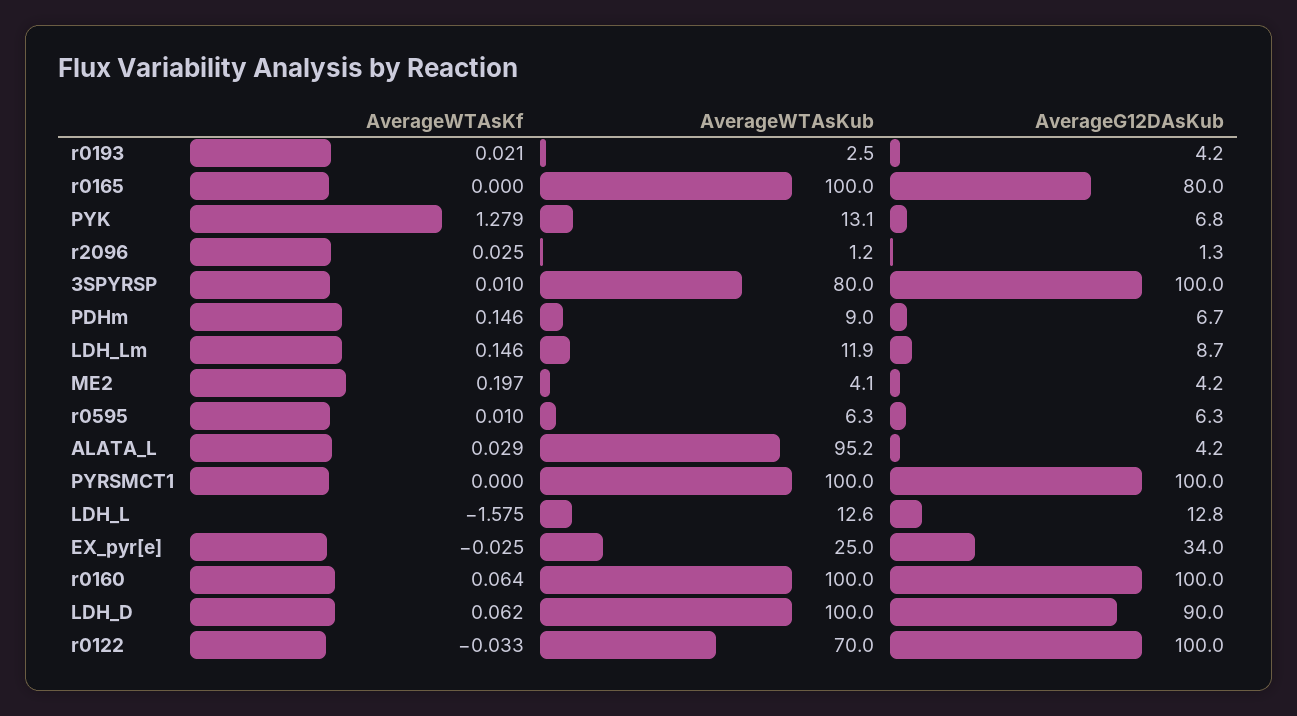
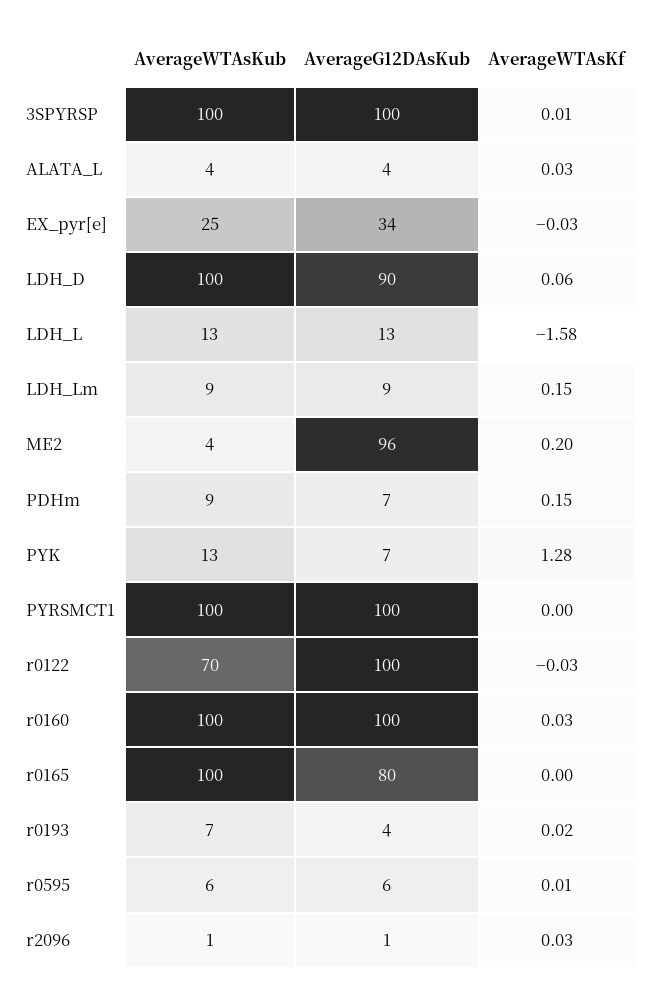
  {
    "AverageWTAsKf": {
      "r0193": 0.021,
      "r0165": 0,
      "PYK": 1.279,
      "r2096": 0.025,
      "3SPYRSP": 0.01,
      "PDHm": 0.146,
      "LDH_Lm": 0.146,
      "ME2": 0.197,
      "r0595": 0.01,
      "ALATA_L": 0.029,
      "PYRSMCT1": 0,
      "LDH_L": -1.575,
      "EX_pyr[e]": -0.025,
-     "r0160": 0.064,
+     "r0160": 0.03,
      "LDH_D": 0.062,
      "r0122": -0.033
    },
    "AverageWTAsKub": {
-     "r0193": 2.5,
+     "r0193": 7,
      "r0165": 100,
      "PYK": 13.1,
      "r2096": 1.2,
-     "3SPYRSP": 80,
+     "3SPYRSP": 100,
      "PDHm": 9,
-     "LDH_Lm": 11.9,
+     "LDH_Lm": 9,
      "ME2": 4.1,
      "r0595": 6.3,
-     "ALATA_L": 95.2,
+     "ALATA_L": 4,
      "PYRSMCT1": 100,
      "LDH_L": 12.6,
      "EX_pyr[e]": 25,
      "r0160": 100,
      "LDH_D": 100,
      "r0122": 70
    },
    "AverageG12DAsKub": {
      "r0193": 4.2,
      "r0165": 80,
      "PYK": 6.8,
      "r2096": 1.3,
      "3SPYRSP": 100,
      "PDHm": 6.7,
      "LDH_Lm": 8.7,
-     "ME2": 4.2,
+     "ME2": 96,
      "r0595": 6.3,
      "ALATA_L": 4.2,
      "PYRSMCT1": 100,
      "LDH_L": 12.8,
      "EX_pyr[e]": 34,
      "r0160": 100,
      "LDH_D": 90,
      "r0122": 100
    }
  }

